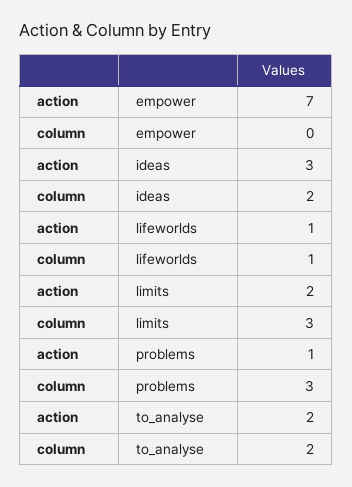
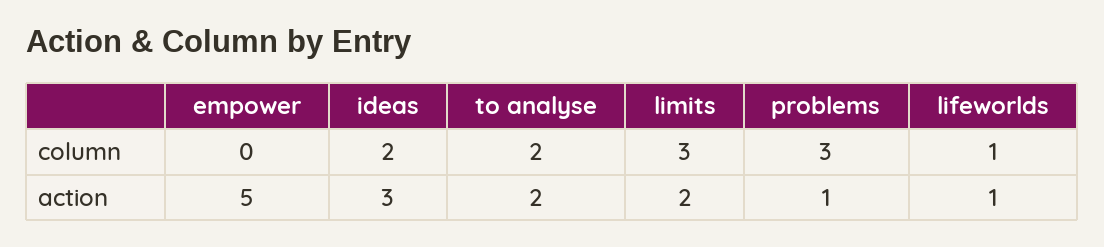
  {
    "action": {
-     "empower": 7,
+     "empower": 5,
      "ideas": 3,
      "lifeworlds": 1,
      "limits": 2,
      "problems": 1,
      "to_analyse": 2
    },
    "column": {
      "empower": 0,
      "ideas": 2,
      "lifeworlds": 1,
      "limits": 3,
      "problems": 3,
      "to_analyse": 2
    }
  }

